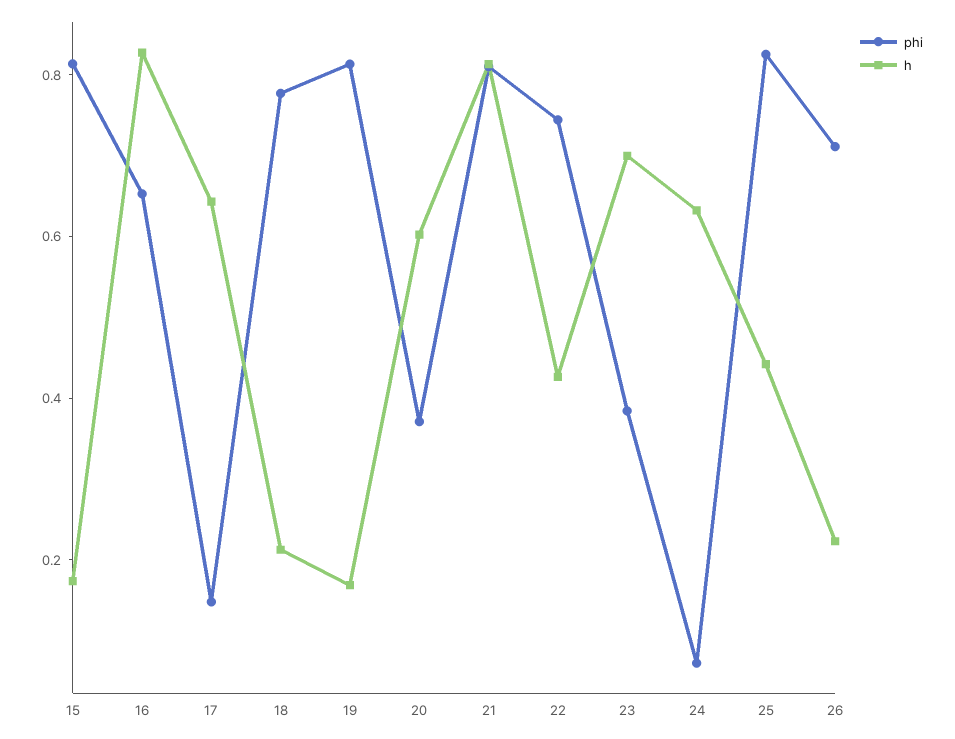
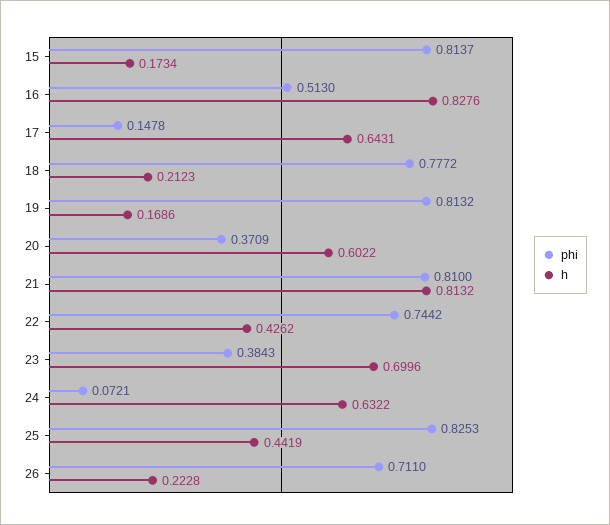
  {
    "phi": {
      "15": 0.8137,
-     "16": 0.65,
+     "16": 0.513,
      "17": 0.1478,
      "18": 0.7772,
      "19": 0.8132,
      "20": 0.3709,
      "21": 0.81,
      "22": 0.7442,
      "23": 0.3843,
      "24": 0.0721,
      "25": 0.8253,
      "26": 0.711
    },
    "h": {
      "15": 0.1734,
      "16": 0.8276,
      "17": 0.6431,
      "18": 0.2123,
      "19": 0.1686,
      "20": 0.6022,
      "21": 0.8132,
      "22": 0.4262,
      "23": 0.6996,
      "24": 0.6322,
      "25": 0.4419,
      "26": 0.2228
    }
  }

